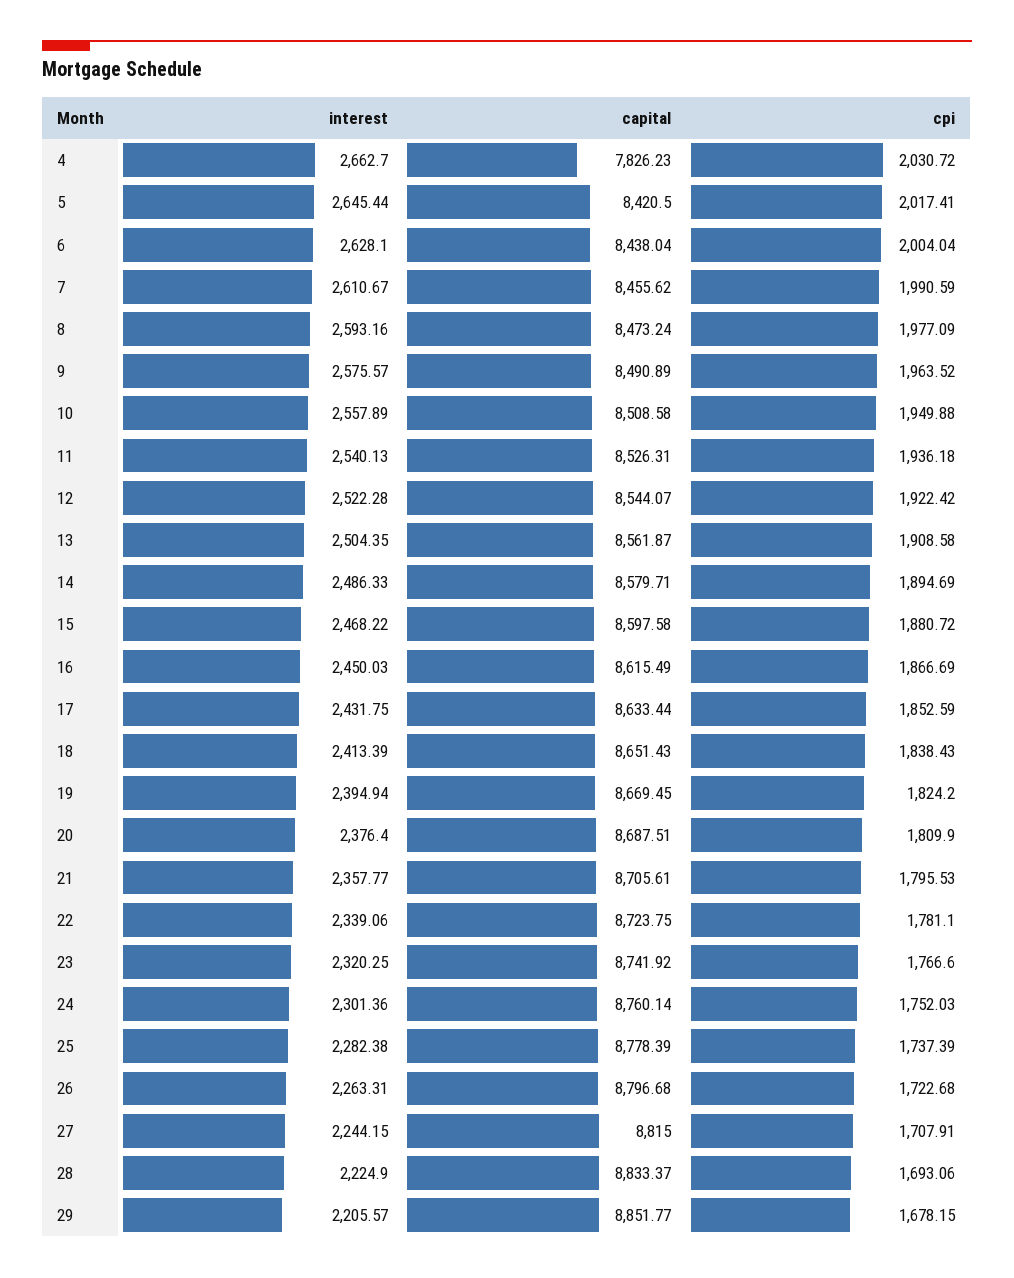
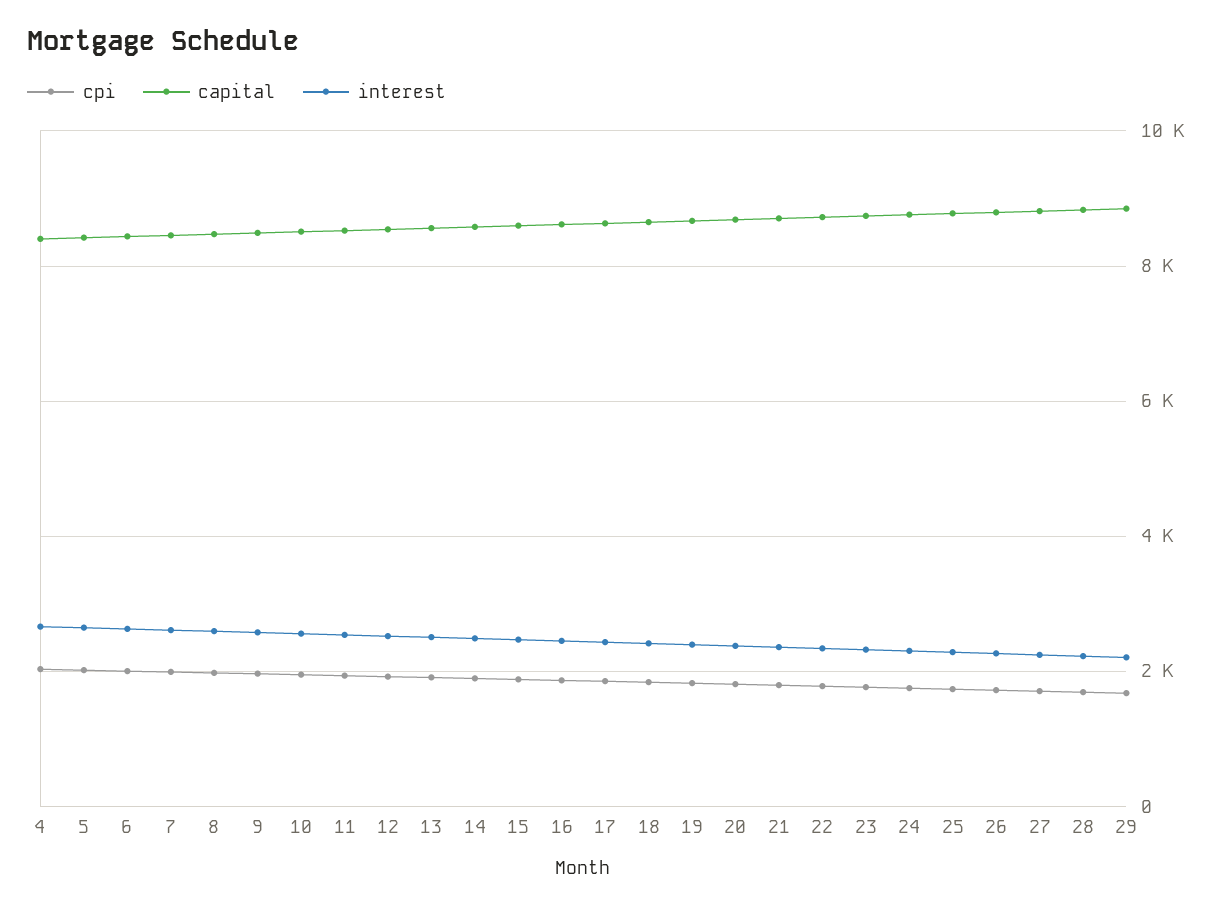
  {
    "interest": {
      "4": 2662.7,
      "5": 2645.44,
      "6": 2628.1,
      "7": 2610.67,
      "8": 2593.16,
      "9": 2575.57,
      "10": 2557.89,
      "11": 2540.13,
      "12": 2522.28,
      "13": 2504.35,
      "14": 2486.33,
      "15": 2468.22,
      "16": 2450.03,
      "17": 2431.75,
      "18": 2413.39,
      "19": 2394.94,
      "20": 2376.4,
      "21": 2357.77,
      "22": 2339.06,
      "23": 2320.25,
      "24": 2301.36,
      "25": 2282.38,
      "26": 2263.31,
      "27": 2244.15,
      "28": 2224.9,
      "29": 2205.57
    },
    "capital": {
-     "4": 7826.23,
+     "4": 8400,
      "5": 8420.5,
      "6": 8438.04,
      "7": 8455.62,
      "8": 8473.24,
      "9": 8490.89,
      "10": 8508.58,
      "11": 8526.31,
      "12": 8544.07,
      "13": 8561.87,
      "14": 8579.71,
      "15": 8597.58,
      "16": 8615.49,
      "17": 8633.44,
      "18": 8651.43,
      "19": 8669.45,
      "20": 8687.51,
      "21": 8705.61,
      "22": 8723.75,
      "23": 8741.92,
      "24": 8760.14,
      "25": 8778.39,
      "26": 8796.68,
      "27": 8815,
      "28": 8833.37,
      "29": 8851.77
    },
    "cpi": {
      "4": 2030.72,
      "5": 2017.41,
      "6": 2004.04,
      "7": 1990.59,
      "8": 1977.09,
      "9": 1963.52,
      "10": 1949.88,
      "11": 1936.18,
      "12": 1922.42,
      "13": 1908.58,
      "14": 1894.69,
      "15": 1880.72,
      "16": 1866.69,
      "17": 1852.59,
      "18": 1838.43,
      "19": 1824.2,
      "20": 1809.9,
      "21": 1795.53,
      "22": 1781.1,
      "23": 1766.6,
      "24": 1752.03,
      "25": 1737.39,
      "26": 1722.68,
      "27": 1707.91,
      "28": 1693.06,
      "29": 1678.15
    }
  }

